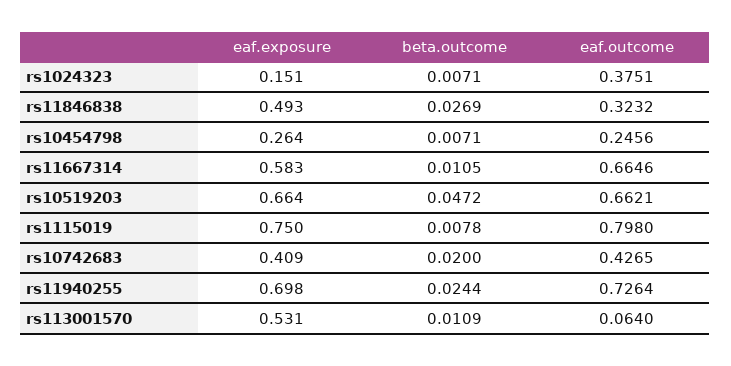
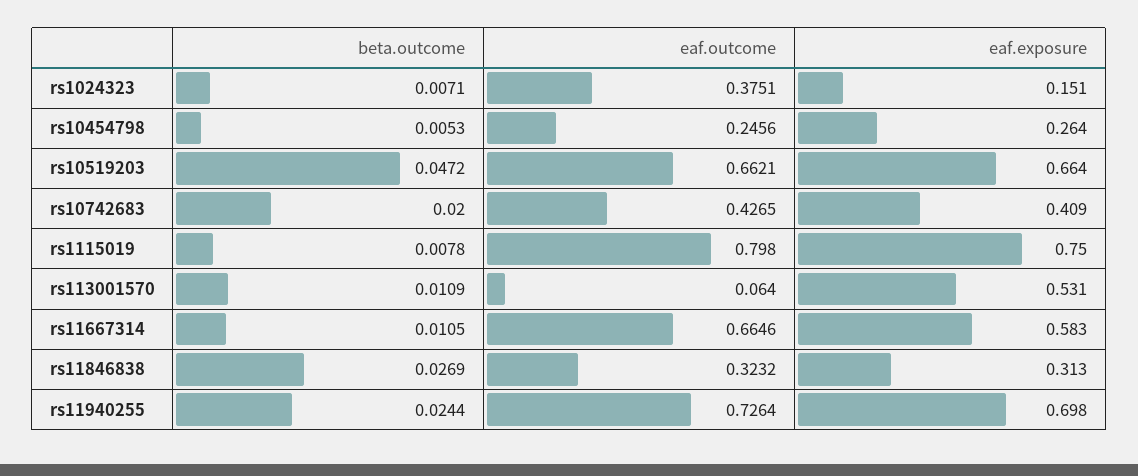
  {
    "eaf.exposure": {
      "rs1024323": 0.151,
-     "rs11846838": 0.493,
+     "rs11846838": 0.313,
      "rs10454798": 0.264,
      "rs11667314": 0.583,
      "rs10519203": 0.664,
      "rs1115019": 0.75,
      "rs10742683": 0.409,
      "rs11940255": 0.698,
      "rs113001570": 0.531
    },
    "beta.outcome": {
      "rs1024323": 0.0071,
      "rs11846838": 0.0269,
-     "rs10454798": 0.0071,
+     "rs10454798": 0.0053,
      "rs11667314": 0.0105,
      "rs10519203": 0.0472,
      "rs1115019": 0.0078,
      "rs10742683": 0.02,
      "rs11940255": 0.0244,
      "rs113001570": 0.0109
    },
    "eaf.outcome": {
      "rs1024323": 0.3751,
      "rs11846838": 0.3232,
      "rs10454798": 0.2456,
      "rs11667314": 0.6646,
      "rs10519203": 0.6621,
      "rs1115019": 0.798,
      "rs10742683": 0.4265,
      "rs11940255": 0.7264,
      "rs113001570": 0.064
    }
  }

